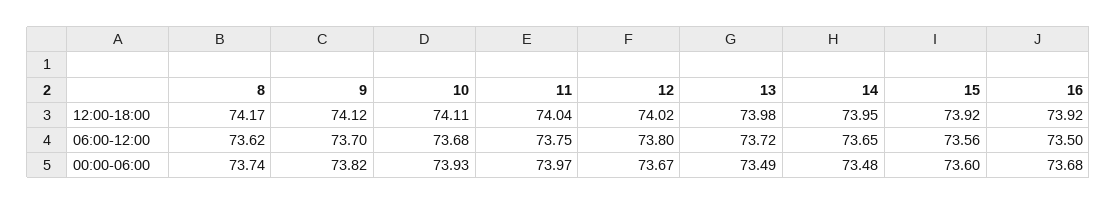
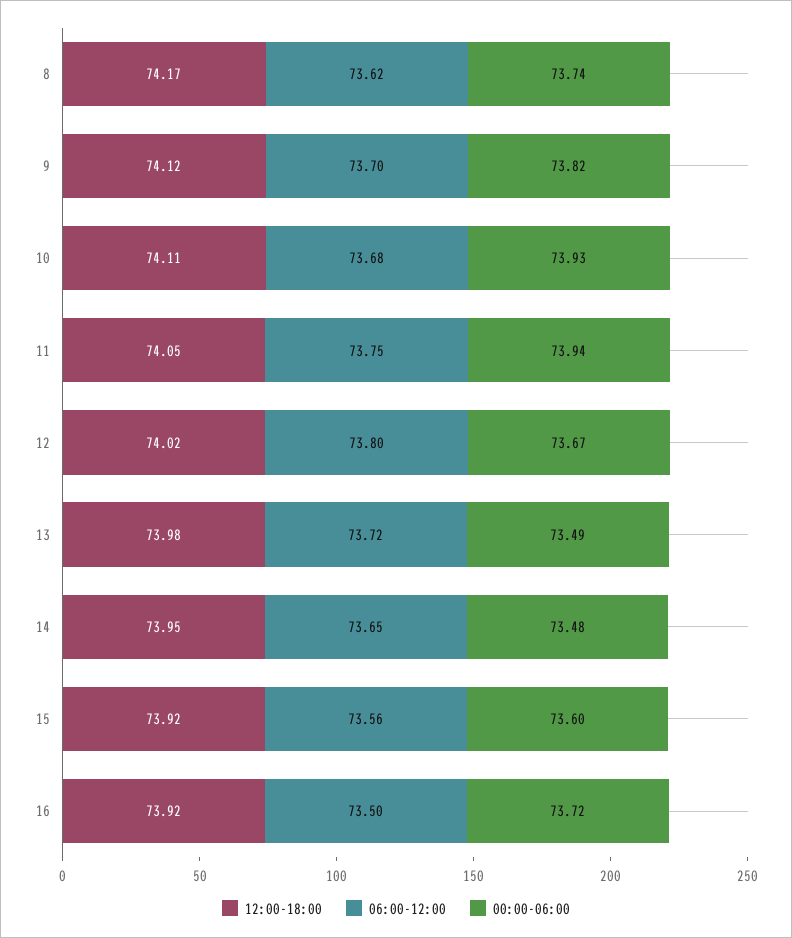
  {
    "12:00-18:00": {
      "8": 74.17,
      "9": 74.12,
      "10": 74.11,
-     "11": 74.04,
+     "11": 74.05,
      "12": 74.02,
      "13": 73.98,
      "14": 73.95,
      "15": 73.92,
      "16": 73.92
    },
    "06:00-12:00": {
      "8": 73.62,
      "9": 73.7,
      "10": 73.68,
      "11": 73.75,
      "12": 73.8,
      "13": 73.72,
      "14": 73.65,
      "15": 73.56,
      "16": 73.5
    },
    "00:00-06:00": {
      "8": 73.74,
      "9": 73.82,
      "10": 73.93,
-     "11": 73.97,
+     "11": 73.94,
      "12": 73.67,
      "13": 73.49,
      "14": 73.48,
      "15": 73.6,
-     "16": 73.68
+     "16": 73.72
    }
  }

